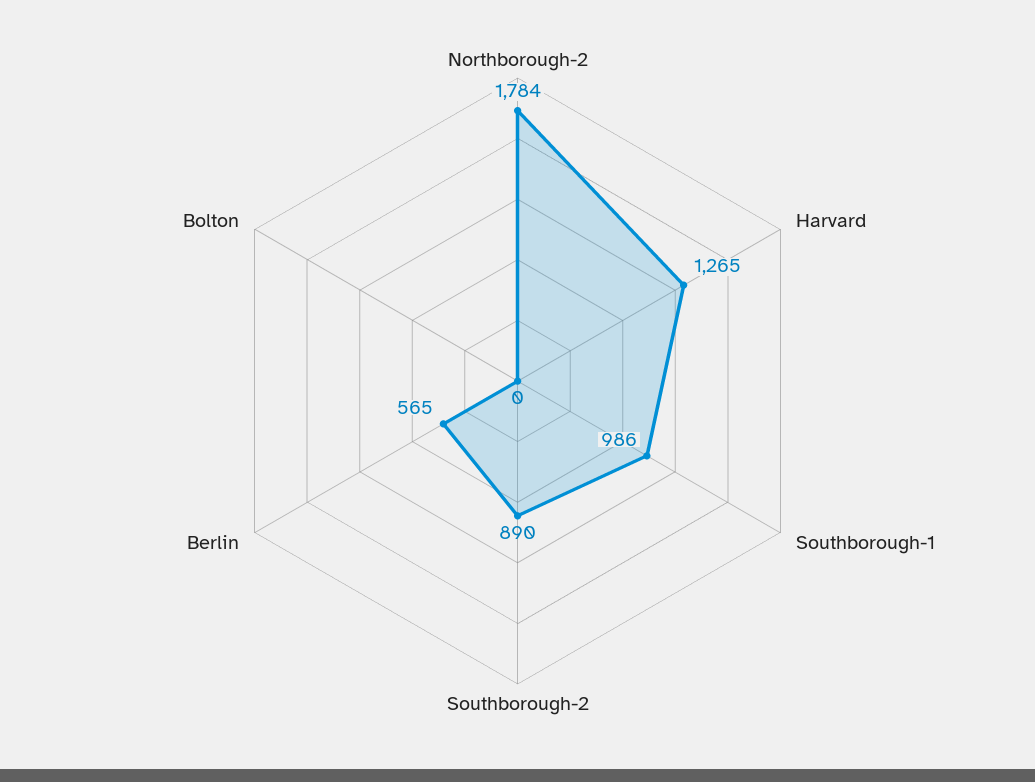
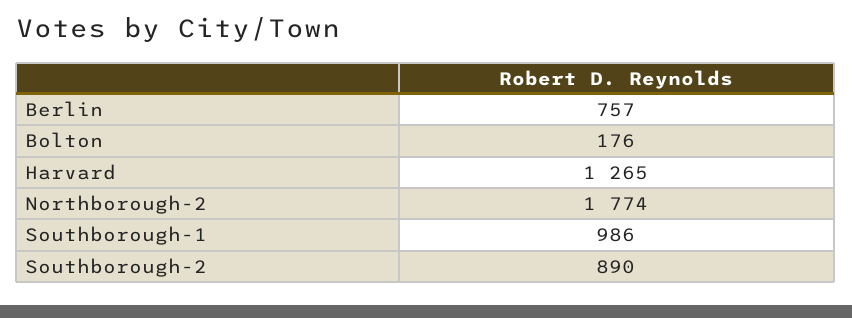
  {
-   "Northborough-2": 1784,
+   "Northborough-2": 1774,
    "Harvard": 1265,
    "Southborough-1": 986,
    "Southborough-2": 890,
-   "Berlin": 565,
+   "Berlin": 757,
-   "Bolton": 0
+   "Bolton": 176
  }

